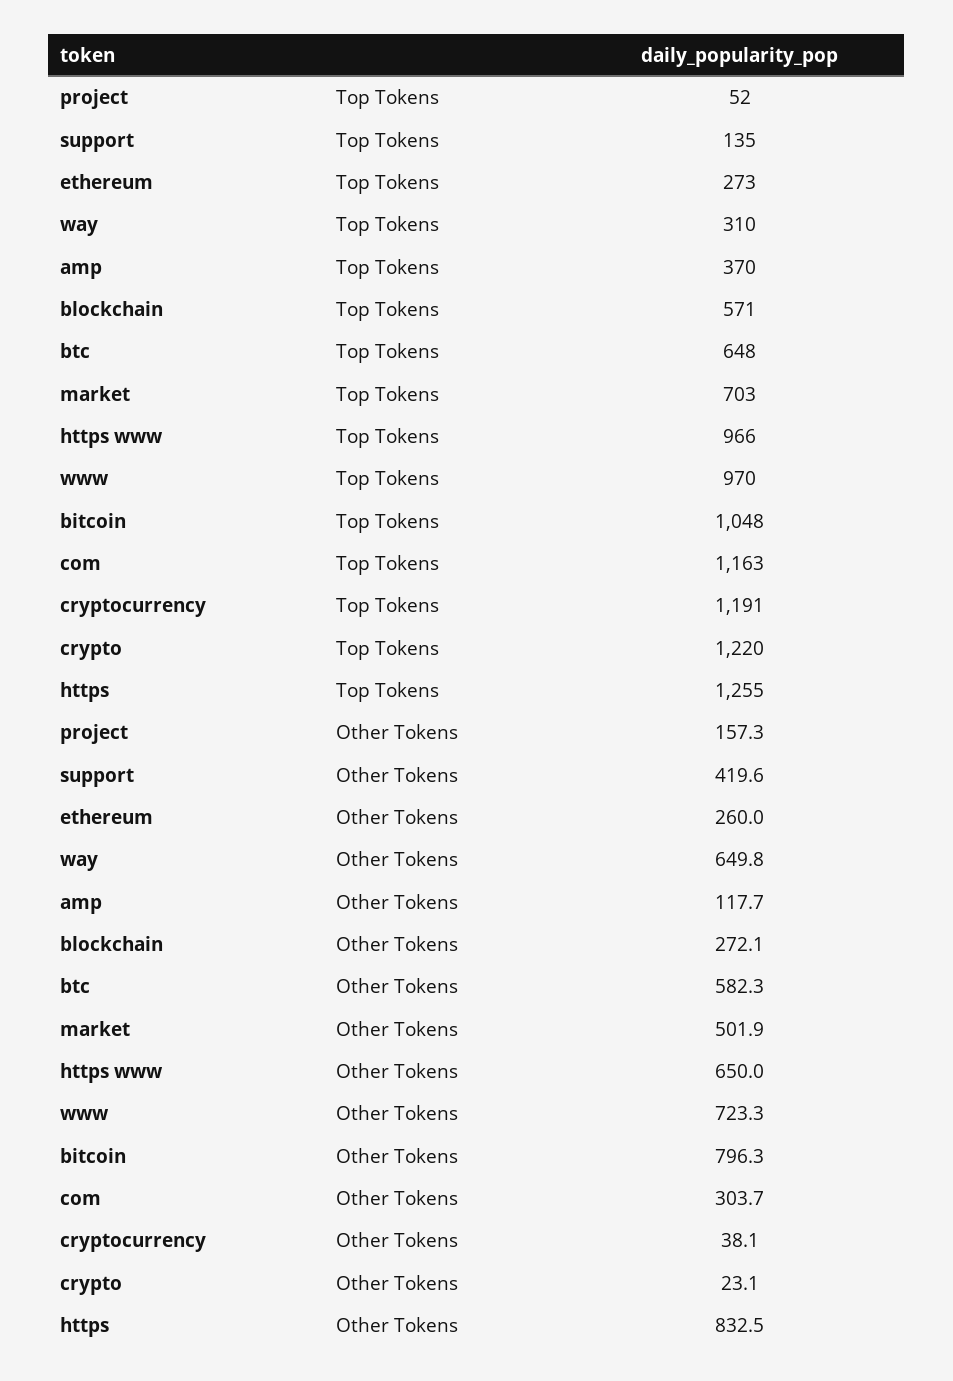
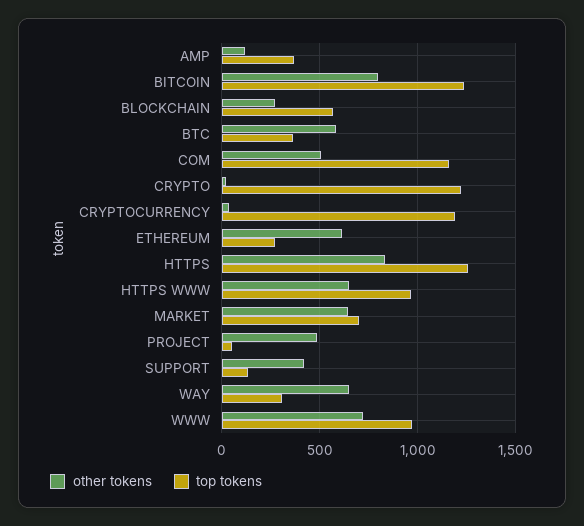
  {
    "Top Tokens": {
      "project": 52,
      "support": 135,
      "ethereum": 273,
      "way": 310,
      "amp": 370,
      "blockchain": 571,
-     "btc": 648,
+     "btc": 350,
      "market": 703,
      "https www": 966,
      "www": 970,
-     "bitcoin": 1048,
+     "bitcoin": 1250,
      "com": 1163,
      "cryptocurrency": 1191,
      "crypto": 1220,
      "https": 1255
    },
    "Other Tokens": {
-     "project": 157.3,
+     "project": 500,
      "support": 419.6,
-     "ethereum": 260,
+     "ethereum": 600,
      "way": 649.8,
      "amp": 117.7,
      "blockchain": 272.1,
      "btc": 582.3,
-     "market": 501.9,
+     "market": 650,
      "https www": 650,
      "www": 723.3,
      "bitcoin": 796.3,
-     "com": 303.7,
+     "com": 500,
      "cryptocurrency": 38.1,
      "crypto": 23.1,
      "https": 832.5
    }
  }

